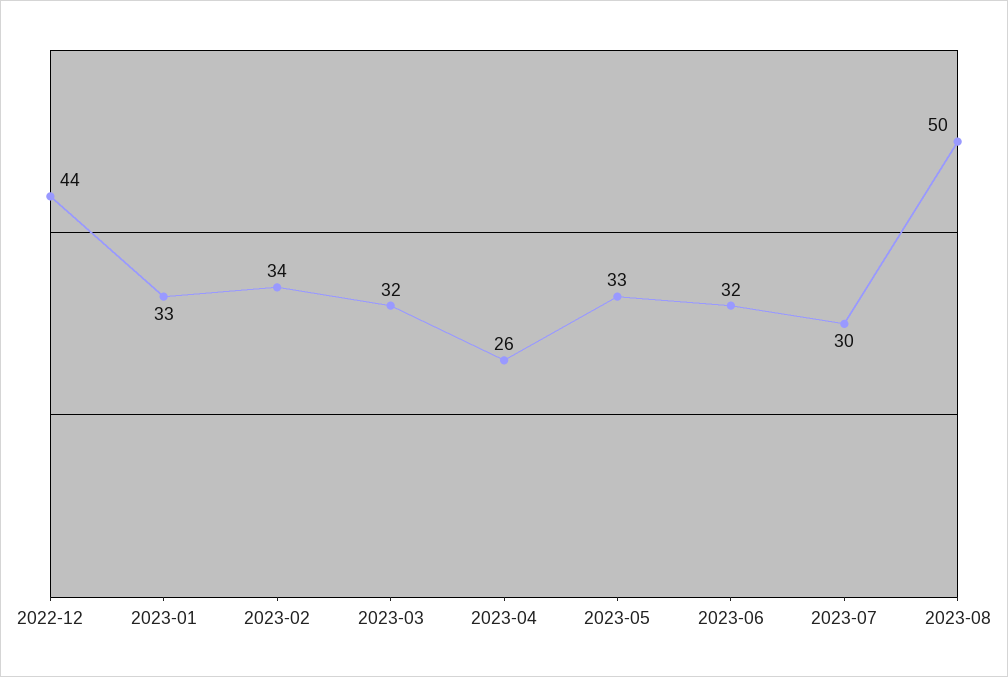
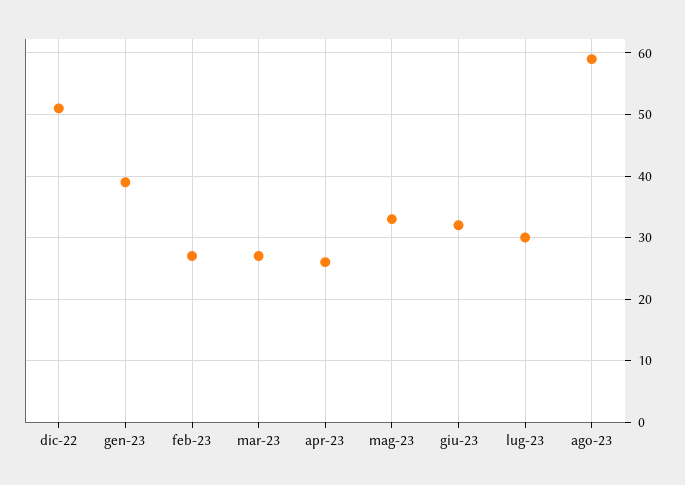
  {
-   "2022-12": 44,
+   "2022-12": 51,
-   "2023-01": 33,
+   "2023-01": 39,
-   "2023-02": 34,
+   "2023-02": 27,
-   "2023-03": 32,
+   "2023-03": 27,
    "2023-04": 26,
    "2023-05": 33,
    "2023-06": 32,
    "2023-07": 30,
-   "2023-08": 50
+   "2023-08": 59
  }

